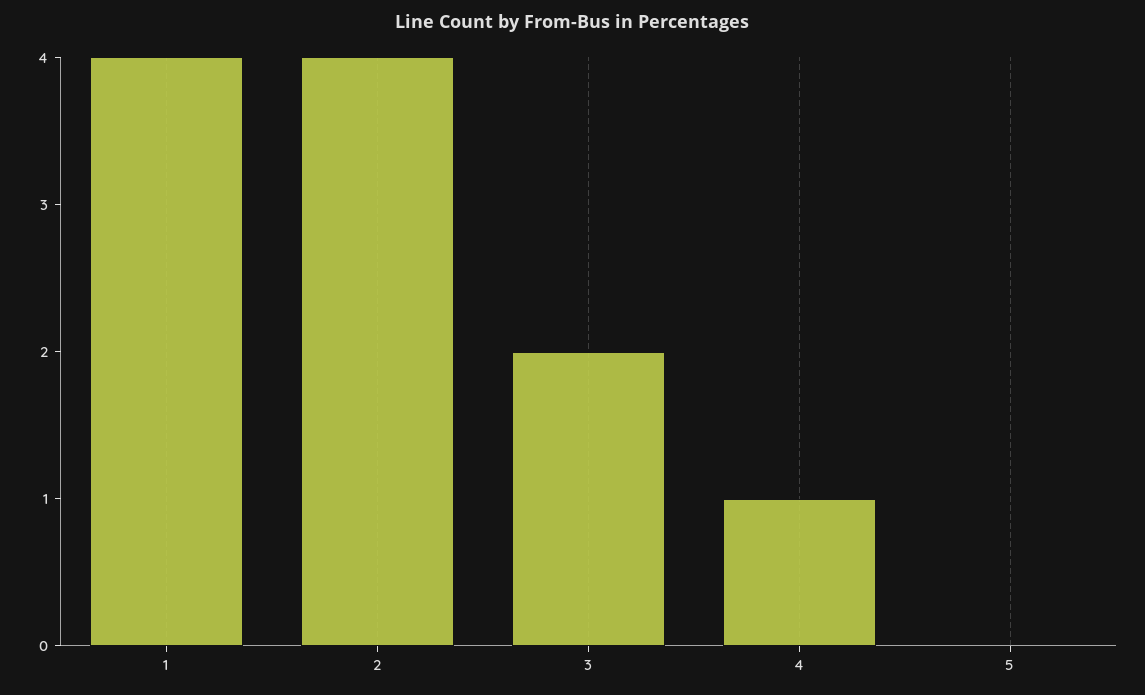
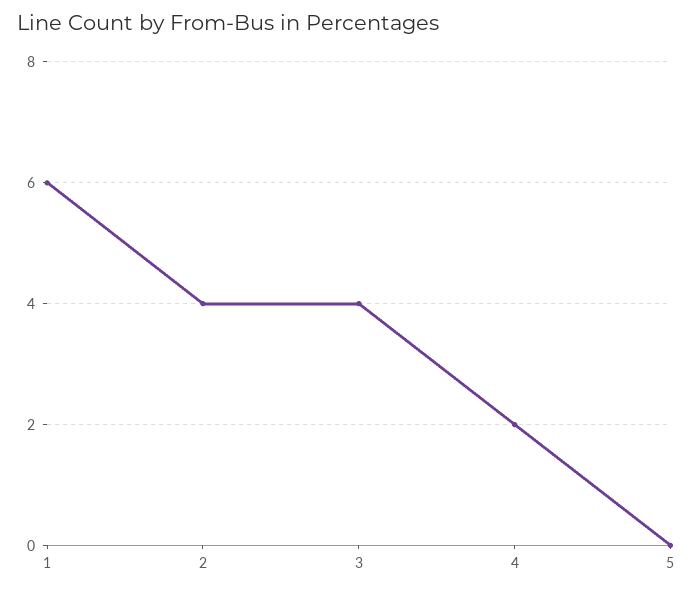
  {
-   "1": 4,
+   "1": 6,
    "2": 4,
-   "3": 2,
+   "3": 4,
-   "4": 1,
+   "4": 2,
    "5": 0
  }

